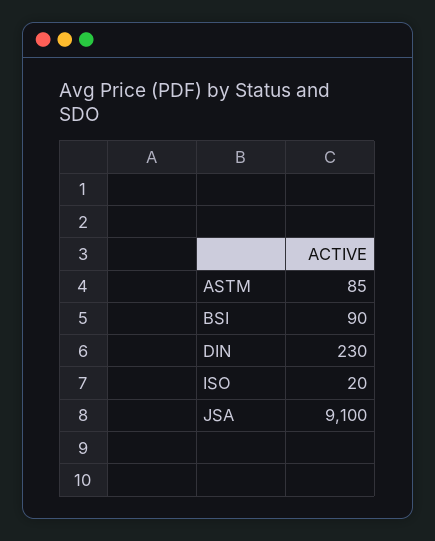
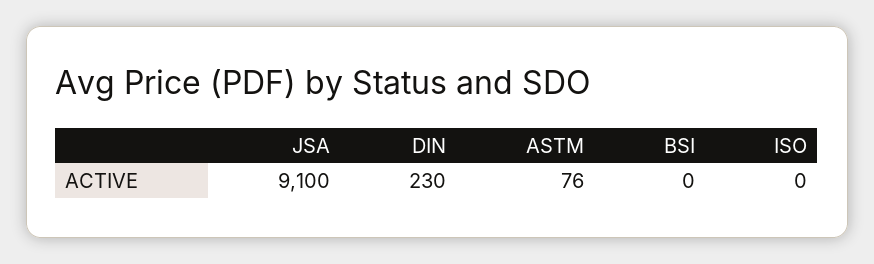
  {
-   "ASTM": 85,
+   "ASTM": 76,
-   "BSI": 90,
+   "BSI": 0,
    "DIN": 230,
-   "ISO": 20,
+   "ISO": 0,
    "JSA": 9100
  }

